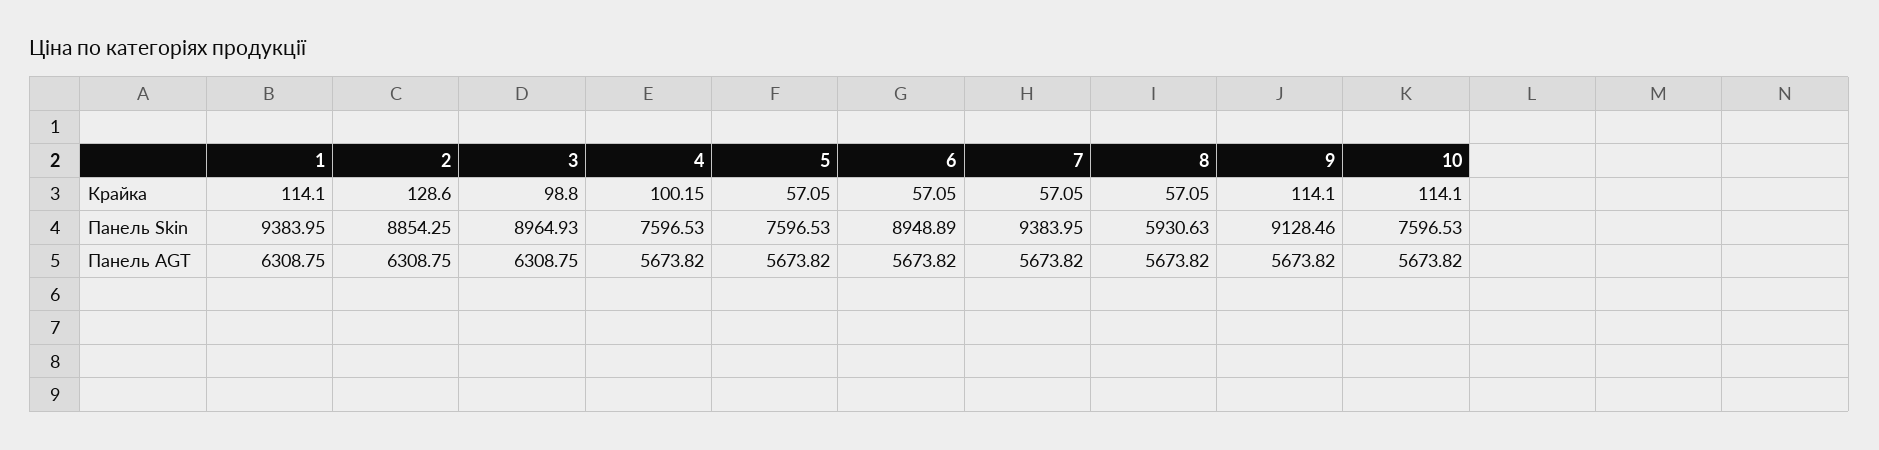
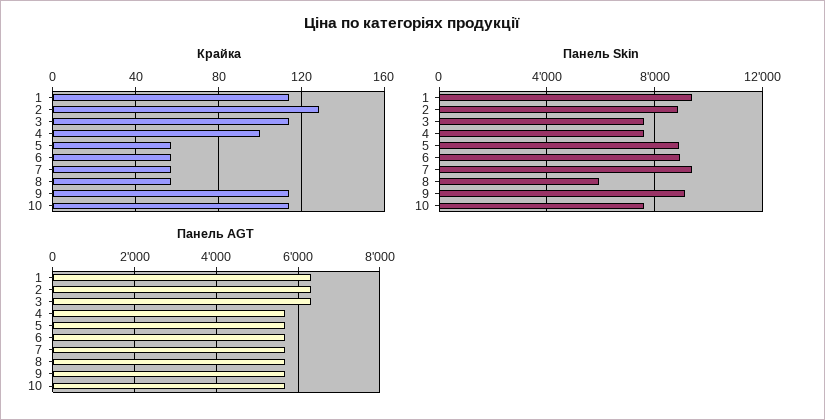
  {
    "Крайка": {
      "1": 114.1,
      "2": 128.6,
-     "3": 98.8,
+     "3": 115,
      "4": 100.15,
      "5": 57.05,
      "6": 57.05,
      "7": 57.05,
      "8": 57.05,
      "9": 114.1,
      "10": 114.1
    },
    "Панель Skin": {
      "1": 9383.95,
      "2": 8854.25,
-     "3": 8964.93,
+     "3": 7500,
      "4": 7596.53,
-     "5": 7596.53,
+     "5": 9000,
      "6": 8948.89,
      "7": 9383.95,
      "8": 5930.63,
      "9": 9128.46,
      "10": 7596.53
    },
    "Панель AGT": {
      "1": 6308.75,
      "2": 6308.75,
      "3": 6308.75,
      "4": 5673.82,
      "5": 5673.82,
      "6": 5673.82,
      "7": 5673.82,
      "8": 5673.82,
      "9": 5673.82,
      "10": 5673.82
    }
  }

